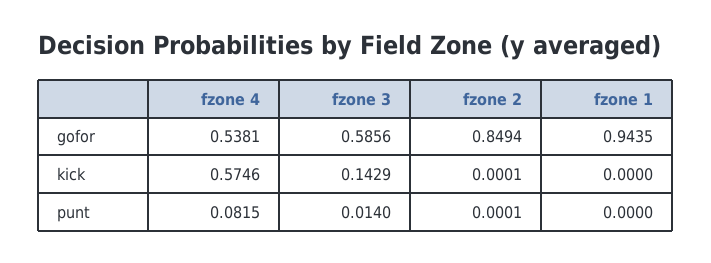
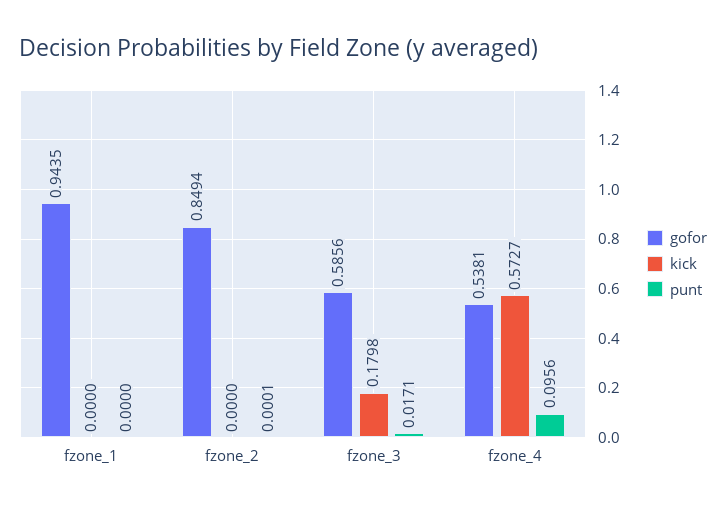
  {
    "gofor": {
      "fzone 4": 0.5381,
      "fzone 3": 0.5856,
      "fzone 2": 0.8494,
      "fzone 1": 0.9435
    },
    "kick": {
-     "fzone 4": 0.5746,
+     "fzone 4": 0.5727,
-     "fzone 3": 0.1429,
+     "fzone 3": 0.1798,
-     "fzone 2": 0.0001,
+     "fzone 2": 0,
      "fzone 1": 0
    },
    "punt": {
-     "fzone 4": 0.0815,
+     "fzone 4": 0.0956,
-     "fzone 3": 0.014,
+     "fzone 3": 0.0171,
      "fzone 2": 0.0001,
      "fzone 1": 0
    }
  }

